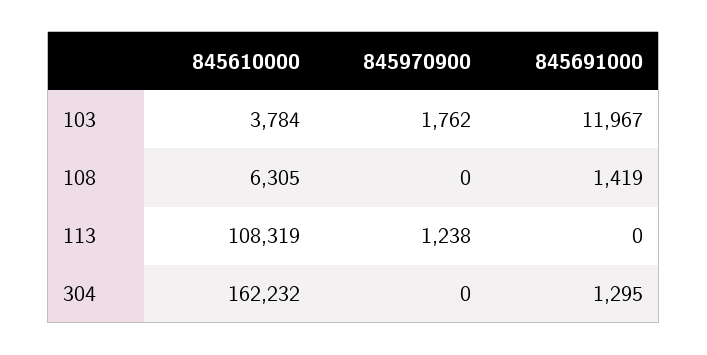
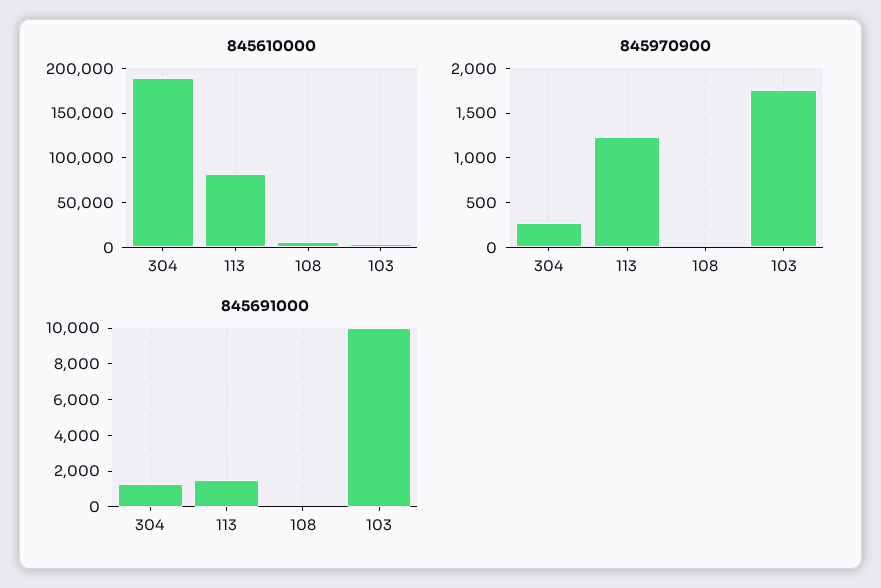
  {
    "845610000": {
      "103": 3784,
      "108": 6305,
-     "113": 108319,
+     "113": 80000,
-     "304": 162232
+     "304": 190000
    },
    "845970900": {
      "103": 1762,
      "108": 0,
      "113": 1238,
-     "304": 0
+     "304": 300
    },
    "845691000": {
-     "103": 11967,
+     "103": 10000,
-     "108": 1419,
+     "108": 0,
-     "113": 0,
+     "113": 1500,
      "304": 1295
    }
  }

